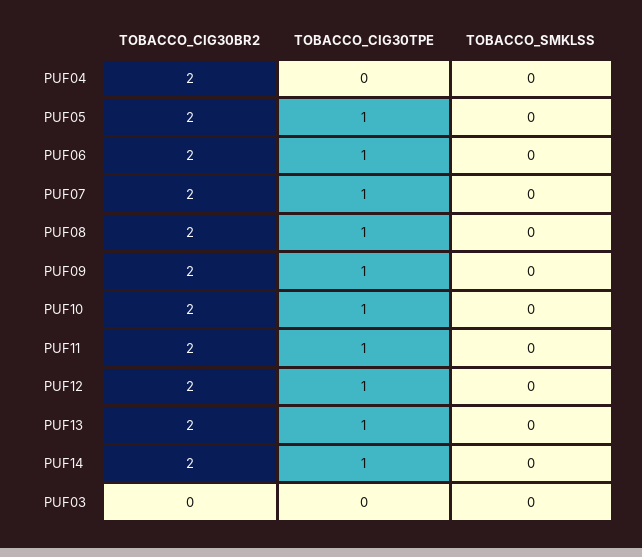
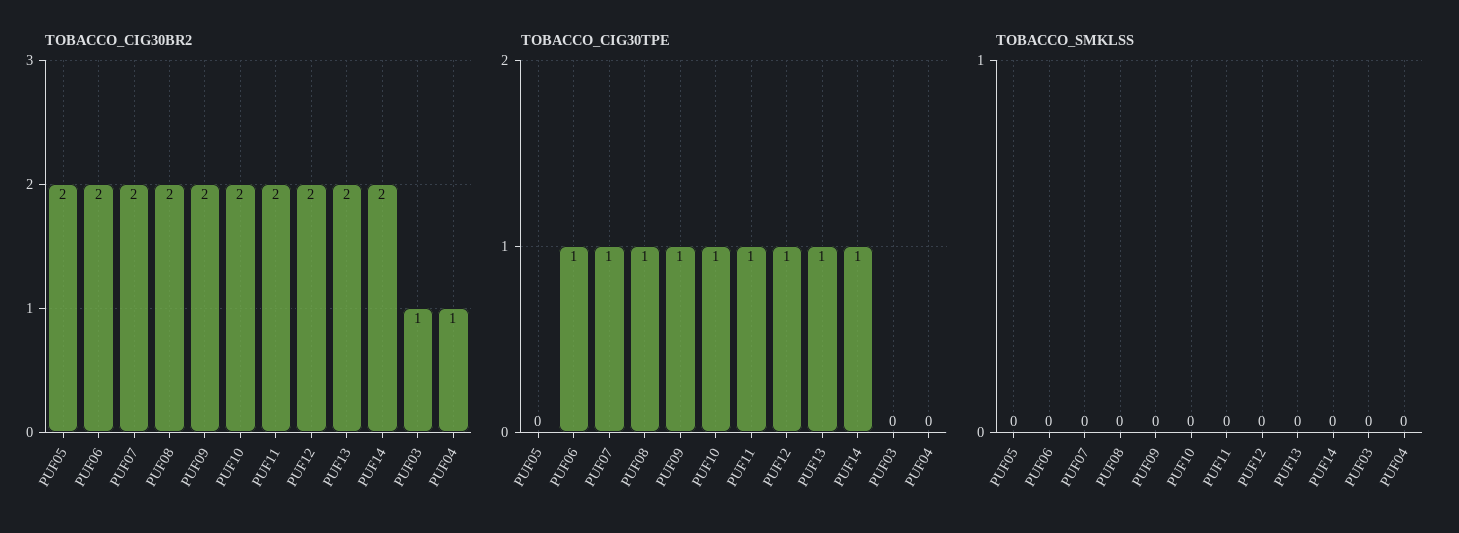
  {
    "TOBACCO_CIG30BR2": {
-     "PUF04": 2,
+     "PUF04": 1,
      "PUF05": 2,
      "PUF06": 2,
      "PUF07": 2,
      "PUF08": 2,
      "PUF09": 2,
      "PUF10": 2,
      "PUF11": 2,
      "PUF12": 2,
      "PUF13": 2,
      "PUF14": 2,
-     "PUF03": 0
+     "PUF03": 1
    },
    "TOBACCO_CIG30TPE": {
      "PUF04": 0,
-     "PUF05": 1,
+     "PUF05": 0,
      "PUF06": 1,
      "PUF07": 1,
      "PUF08": 1,
      "PUF09": 1,
      "PUF10": 1,
      "PUF11": 1,
      "PUF12": 1,
      "PUF13": 1,
      "PUF14": 1,
      "PUF03": 0
    },
    "TOBACCO_SMKLSS": {
      "PUF04": 0,
      "PUF05": 0,
      "PUF06": 0,
      "PUF07": 0,
      "PUF08": 0,
      "PUF09": 0,
      "PUF10": 0,
      "PUF11": 0,
      "PUF12": 0,
      "PUF13": 0,
      "PUF14": 0,
      "PUF03": 0
    }
  }

